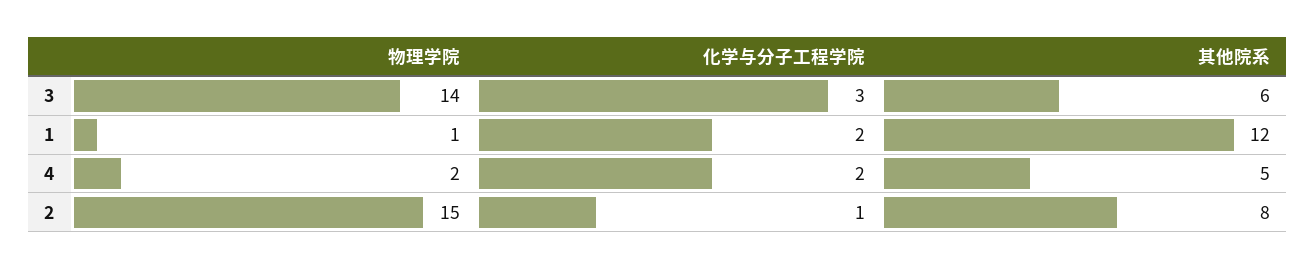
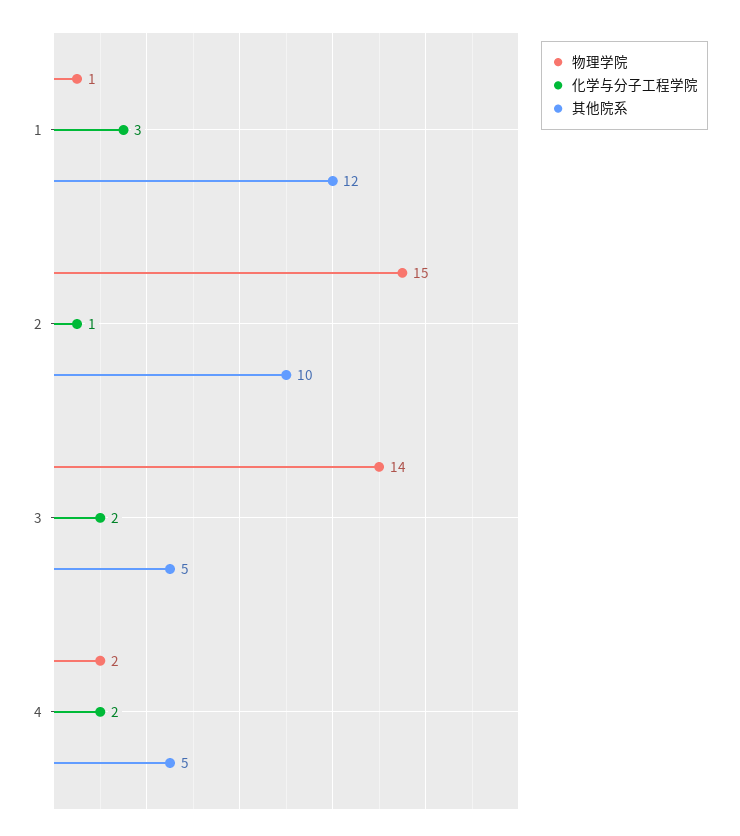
  {
    "物理学院": {
      "3": 14,
      "1": 1,
      "4": 2,
      "2": 15
    },
    "化学与分子工程学院": {
-     "3": 3,
+     "3": 2,
-     "1": 2,
+     "1": 3,
      "4": 2,
      "2": 1
    },
    "其他院系": {
-     "3": 6,
+     "3": 5,
      "1": 12,
      "4": 5,
-     "2": 8
+     "2": 10
    }
  }

